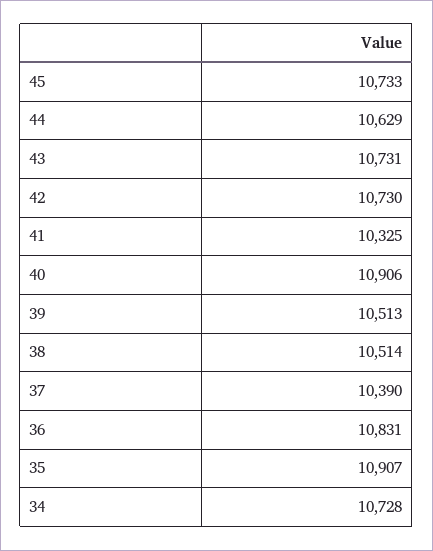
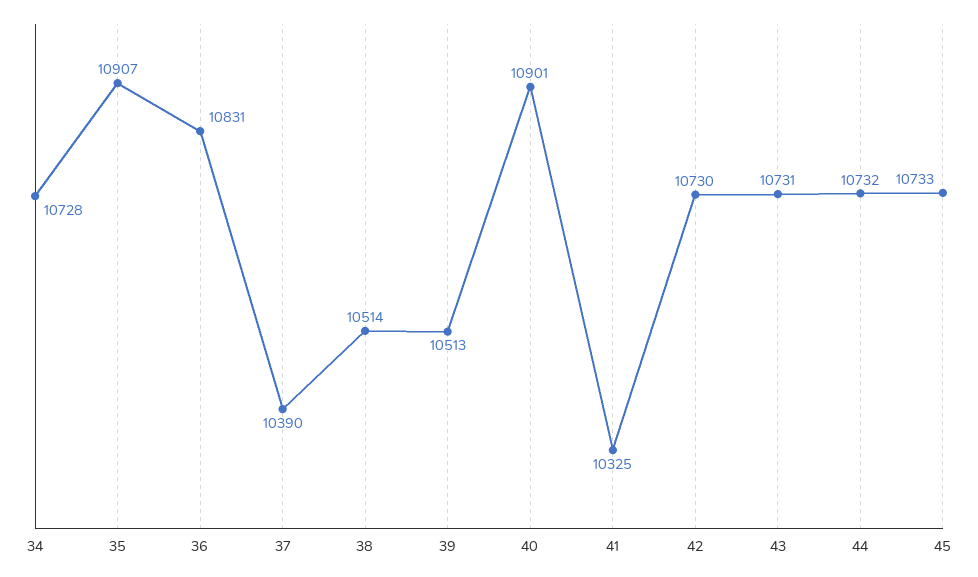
  {
    "45": 10733,
-   "44": 10629,
+   "44": 10732,
    "43": 10731,
    "42": 10730,
    "41": 10325,
-   "40": 10906,
+   "40": 10901,
    "39": 10513,
    "38": 10514,
    "37": 10390,
    "36": 10831,
    "35": 10907,
    "34": 10728
  }

